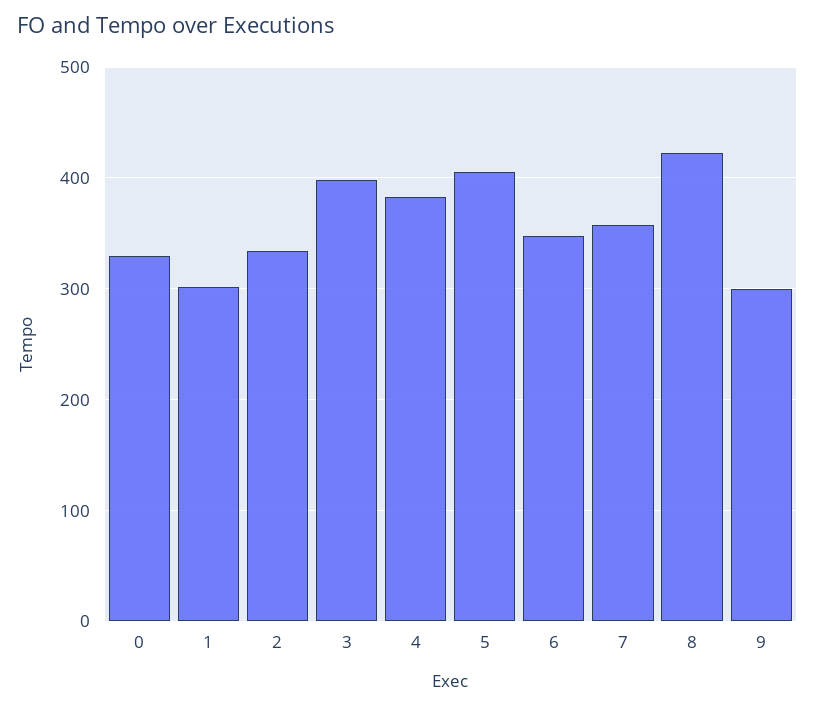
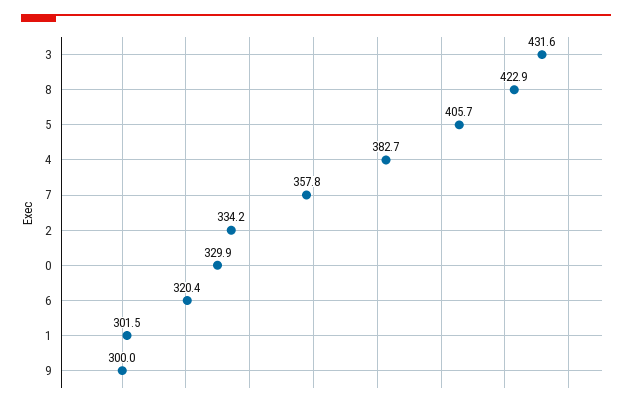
  {
    "0": 329.9,
    "1": 301.5,
    "2": 334.2,
-   "3": 400,
+   "3": 431.6,
    "4": 382.7,
    "5": 405.7,
-   "6": 350,
+   "6": 320.4,
    "7": 357.8,
    "8": 422.9,
    "9": 300
  }

